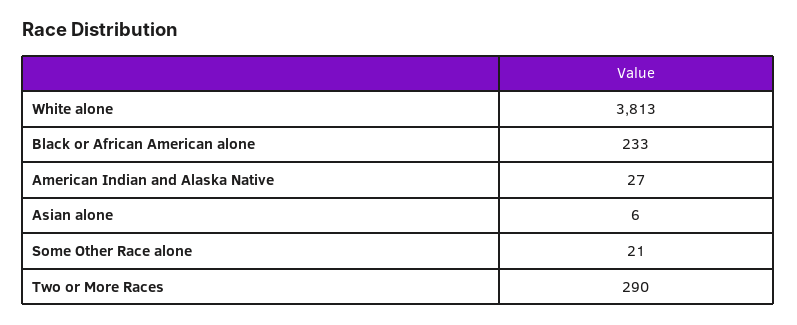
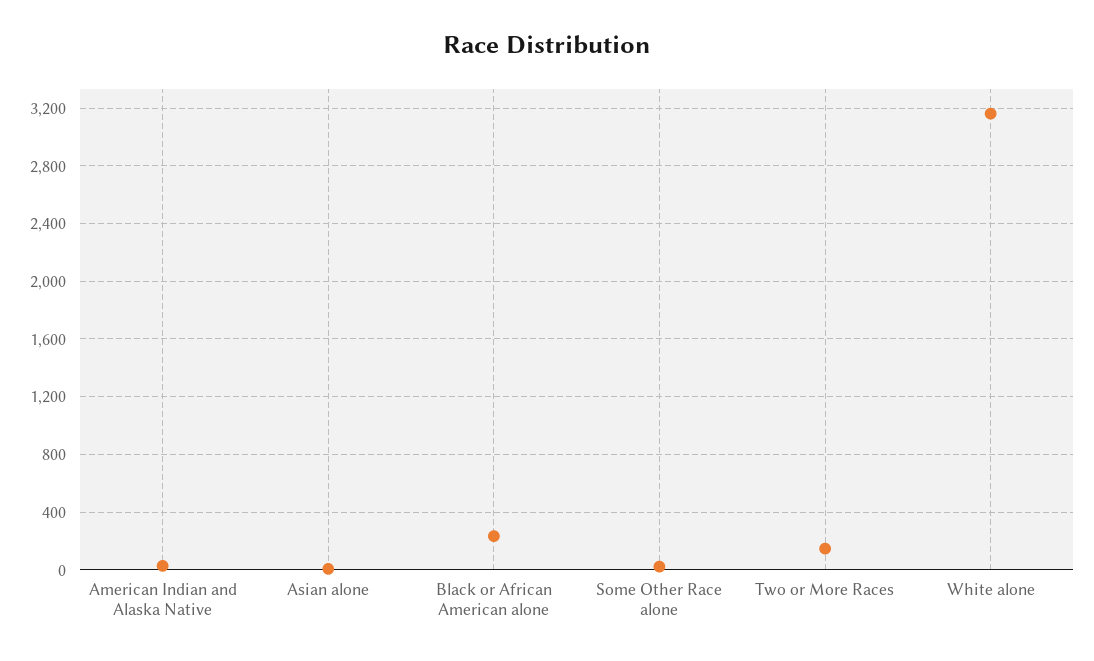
  {
-   "White alone": 3813,
+   "White alone": 3150,
    "Black or African American alone": 233,
    "American Indian and Alaska Native": 27,
    "Asian alone": 6,
    "Some Other Race alone": 21,
-   "Two or More Races": 290
+   "Two or More Races": 150
  }

